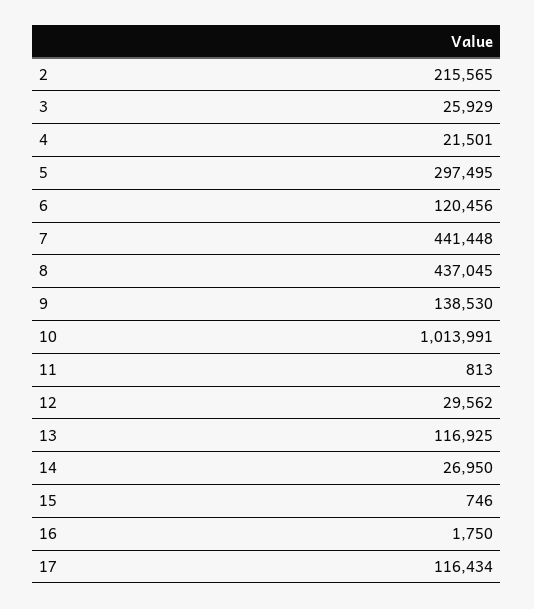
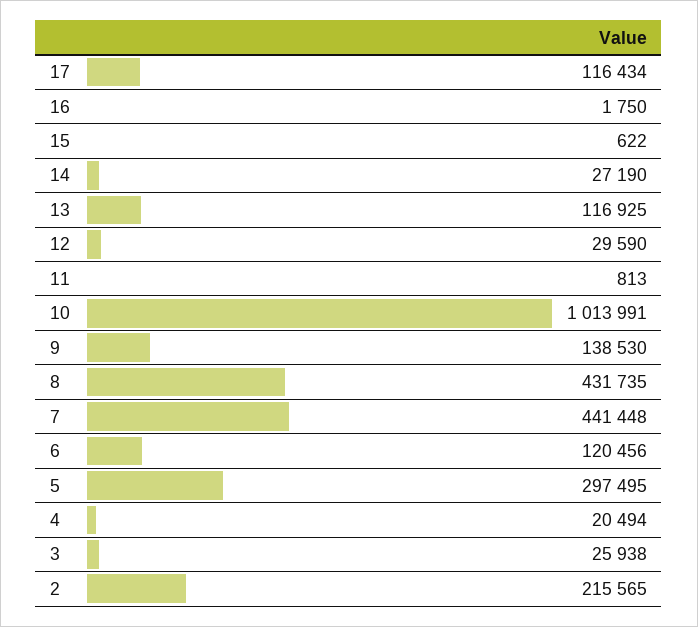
  {
    "2": 215565,
-   "3": 25929,
+   "3": 25938,
-   "4": 21501,
+   "4": 20494,
    "5": 297495,
    "6": 120456,
    "7": 441448,
-   "8": 437045,
+   "8": 431735,
    "9": 138530,
    "10": 1013991,
    "11": 813,
-   "12": 29562,
+   "12": 29590,
    "13": 116925,
-   "14": 26950,
+   "14": 27190,
-   "15": 746,
+   "15": 622,
    "16": 1750,
    "17": 116434
  }

